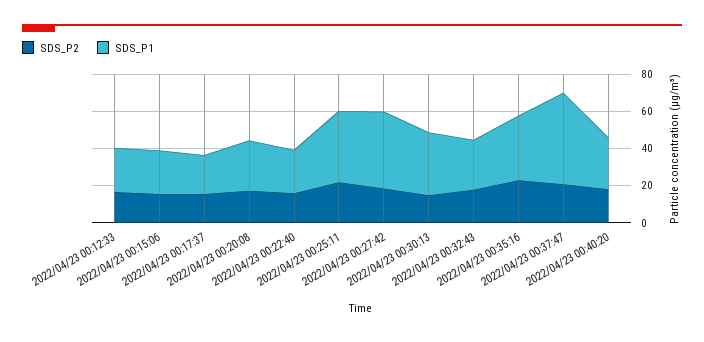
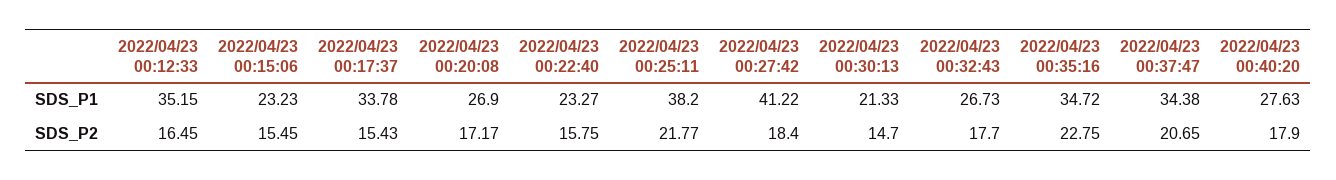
  {
    "SDS_P2": {
      "2022/04/23 00:12:33": 16.45,
      "2022/04/23 00:15:06": 15.45,
      "2022/04/23 00:17:37": 15.43,
      "2022/04/23 00:20:08": 17.17,
      "2022/04/23 00:22:40": 15.75,
      "2022/04/23 00:25:11": 21.77,
      "2022/04/23 00:27:42": 18.4,
      "2022/04/23 00:30:13": 14.7,
      "2022/04/23 00:32:43": 17.7,
      "2022/04/23 00:35:16": 22.75,
      "2022/04/23 00:37:47": 20.65,
      "2022/04/23 00:40:20": 17.9
    },
    "SDS_P1": {
-     "2022/04/23 00:12:33": 25,
+     "2022/04/23 00:12:33": 35.15,
      "2022/04/23 00:15:06": 23.23,
-     "2022/04/23 00:17:37": 20,
+     "2022/04/23 00:17:37": 33.78,
      "2022/04/23 00:20:08": 26.9,
      "2022/04/23 00:22:40": 23.27,
      "2022/04/23 00:25:11": 38.2,
      "2022/04/23 00:27:42": 41.22,
-     "2022/04/23 00:30:13": 35,
+     "2022/04/23 00:30:13": 21.33,
      "2022/04/23 00:32:43": 26.73,
      "2022/04/23 00:35:16": 34.72,
-     "2022/04/23 00:37:47": 50,
+     "2022/04/23 00:37:47": 34.38,
      "2022/04/23 00:40:20": 27.63
    }
  }

